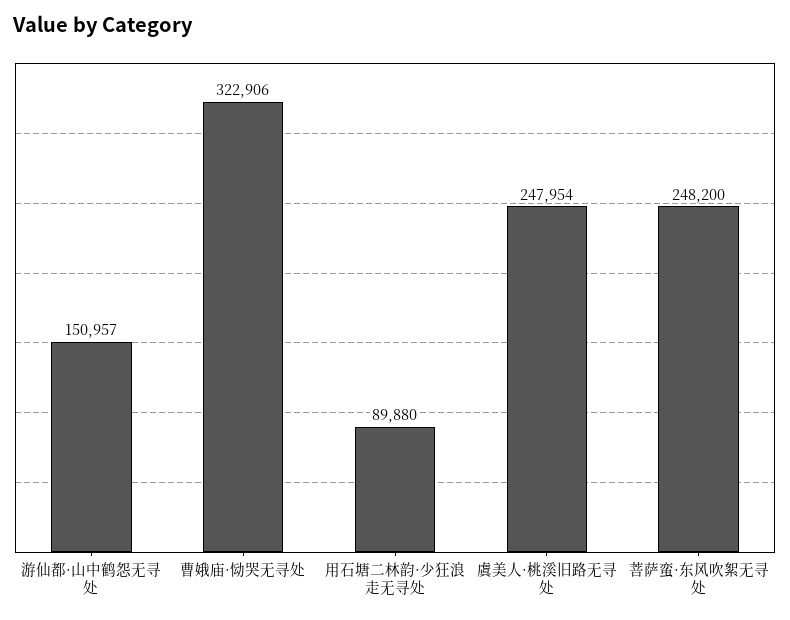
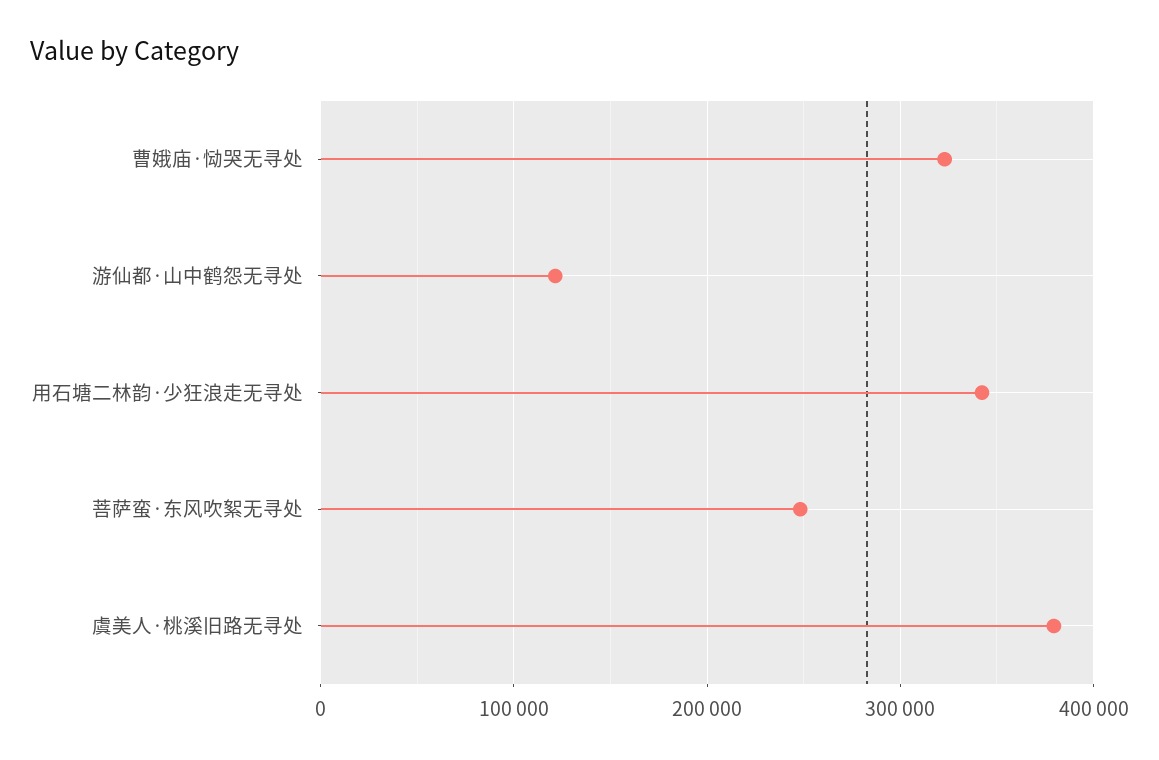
  {
-   "游仙都·山中鹤怨无寻处": 150957,
+   "游仙都·山中鹤怨无寻处": 120000,
    "曹娥庙·恸哭无寻处": 322906,
-   "用石塘二林韵·少狂浪走无寻处": 89880,
+   "用石塘二林韵·少狂浪走无寻处": 340000,
-   "虞美人·桃溪旧路无寻处": 247954,
+   "虞美人·桃溪旧路无寻处": 380000,
    "菩萨蛮·东风吹絮无寻处": 248200
  }

